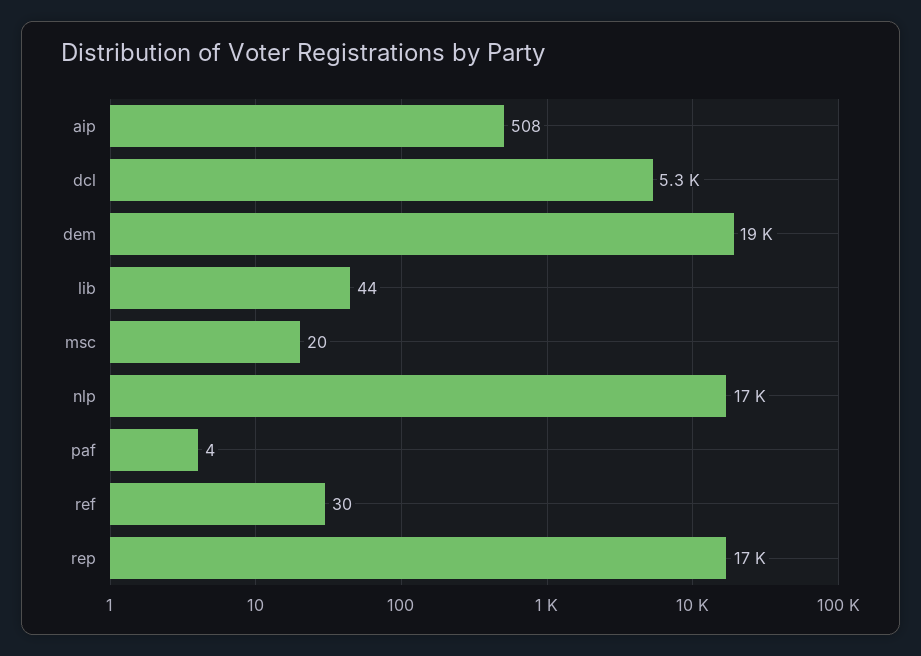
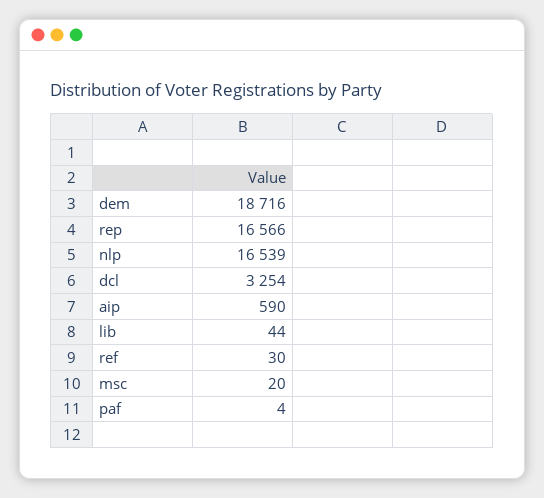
  {
-   "aip": 508,
+   "aip": 590,
-   "dcl": 5300,
+   "dcl": 3254,
    "dem": 18716,
    "lib": 44,
    "msc": 20,
    "nlp": 16539,
    "paf": 4,
    "ref": 30,
    "rep": 16566
  }

